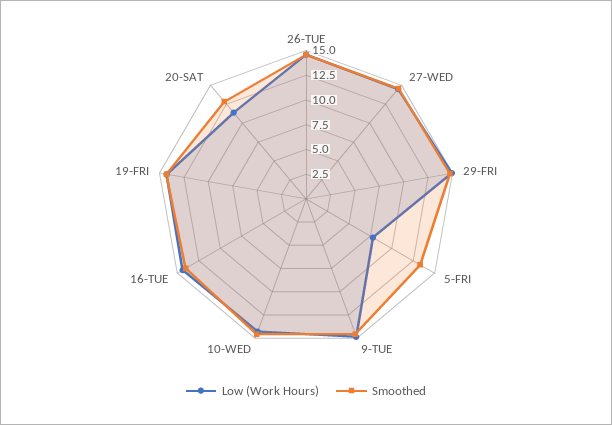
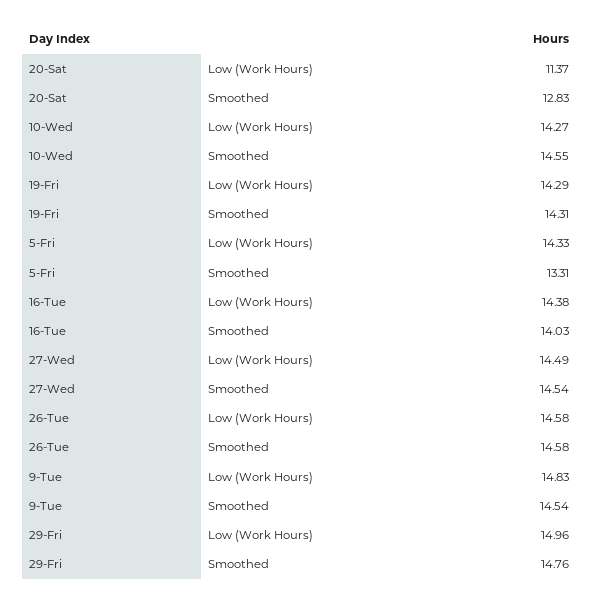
  {
    "Low (Work Hours)": {
      "26-TUE": 14.58,
      "27-WED": 14.49,
      "29-FRI": 14.96,
-     "5-FRI": 7.5,
+     "5-FRI": 14.33,
      "9-TUE": 14.83,
      "10-WED": 14.27,
      "16-TUE": 14.38,
      "19-FRI": 14.29,
      "20-SAT": 11.37
    },
    "Smoothed": {
      "26-TUE": 14.58,
      "27-WED": 14.54,
      "29-FRI": 14.76,
      "5-FRI": 13.31,
      "9-TUE": 14.54,
      "10-WED": 14.55,
      "16-TUE": 14.03,
      "19-FRI": 14.31,
      "20-SAT": 12.83
    }
  }

